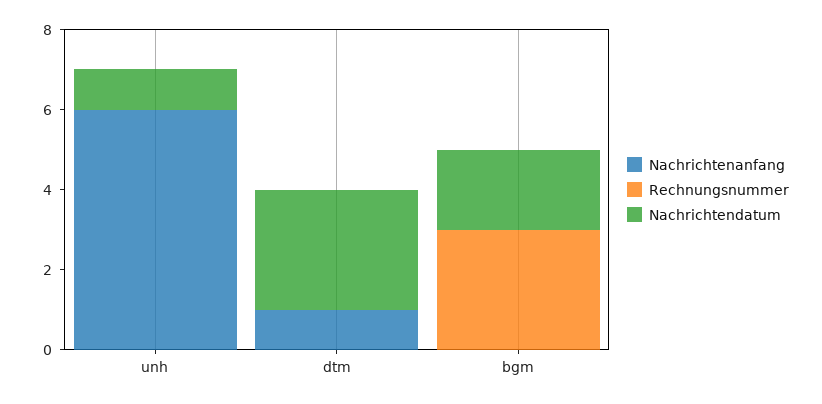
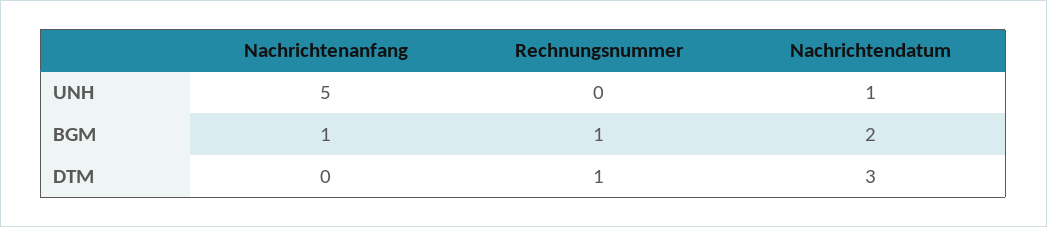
  {
    "Nachrichtenanfang": {
-     "unh": 6,
+     "unh": 5,
-     "dtm": 1,
+     "dtm": 0,
-     "bgm": 0
+     "bgm": 1
    },
    "Rechnungsnummer": {
      "unh": 0,
-     "dtm": 0,
+     "dtm": 1,
-     "bgm": 3
+     "bgm": 1
    },
    "Nachrichtendatum": {
      "unh": 1,
      "dtm": 3,
      "bgm": 2
    }
  }

